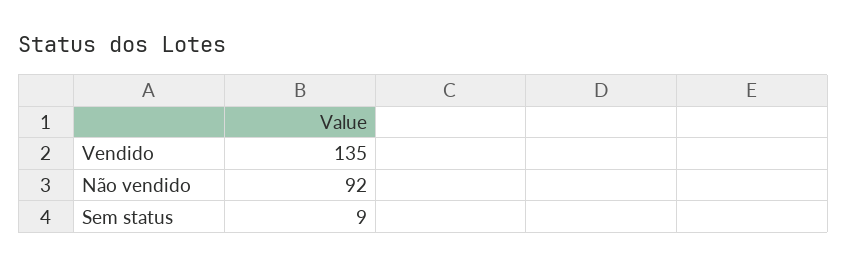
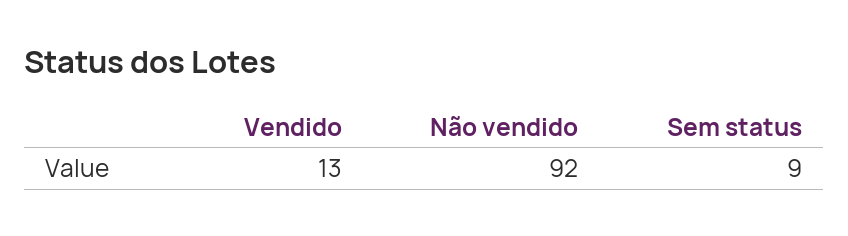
  {
-   "Vendido": 135,
+   "Vendido": 13,
    "Não vendido": 92,
    "Sem status": 9
  }

